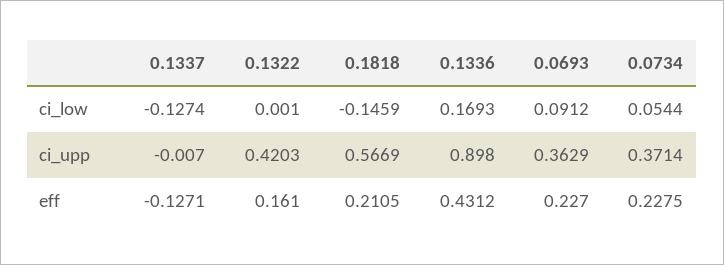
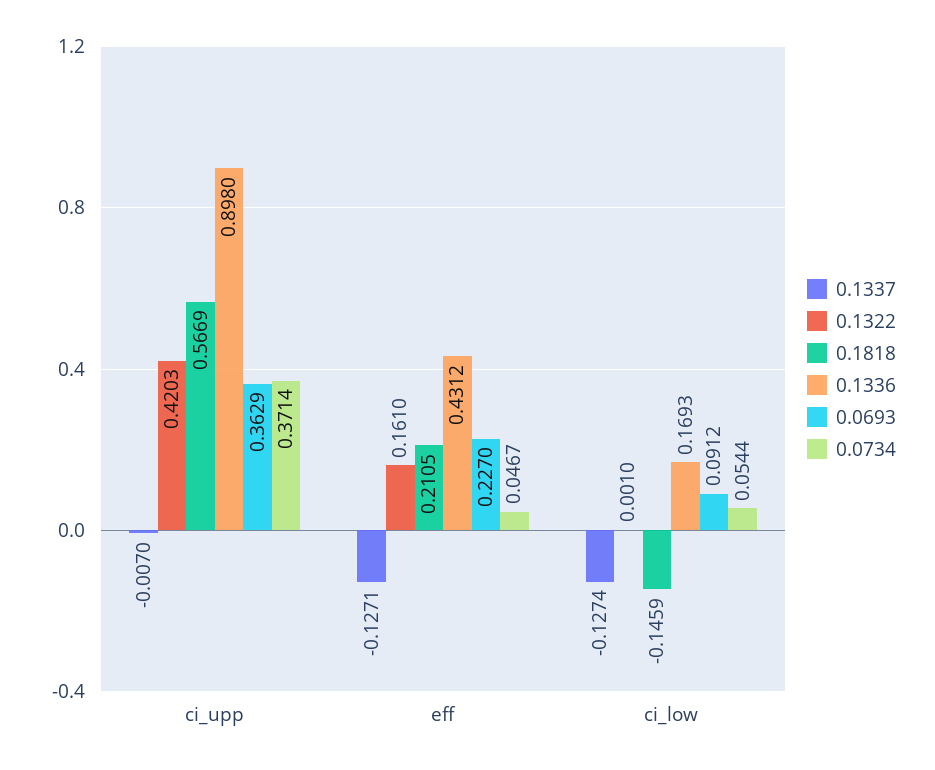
  {
    "0.1337": {
      "ci_low": -0.1274,
      "ci_upp": -0.007,
      "eff": -0.1271
    },
    "0.1322": {
      "ci_low": 0.001,
      "ci_upp": 0.4203,
      "eff": 0.161
    },
    "0.1818": {
      "ci_low": -0.1459,
      "ci_upp": 0.5669,
      "eff": 0.2105
    },
    "0.1336": {
      "ci_low": 0.1693,
      "ci_upp": 0.898,
      "eff": 0.4312
    },
    "0.0693": {
      "ci_low": 0.0912,
      "ci_upp": 0.3629,
      "eff": 0.227
    },
    "0.0734": {
      "ci_low": 0.0544,
      "ci_upp": 0.3714,
-     "eff": 0.2275
+     "eff": 0.0467
    }
  }

